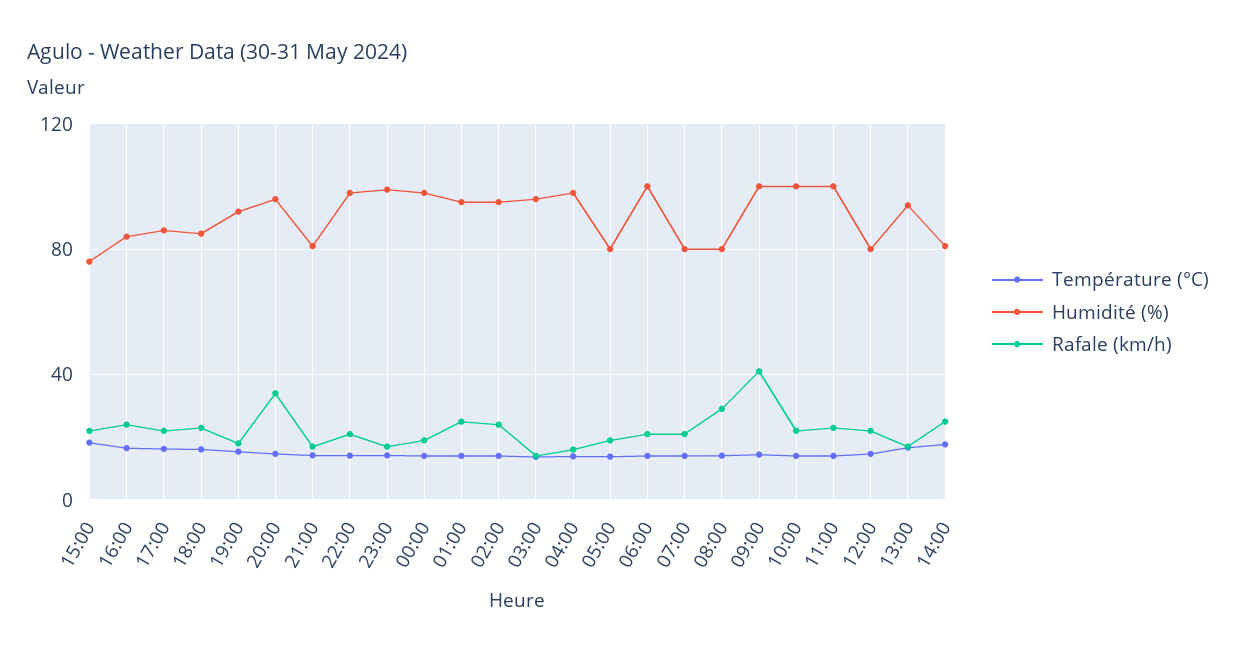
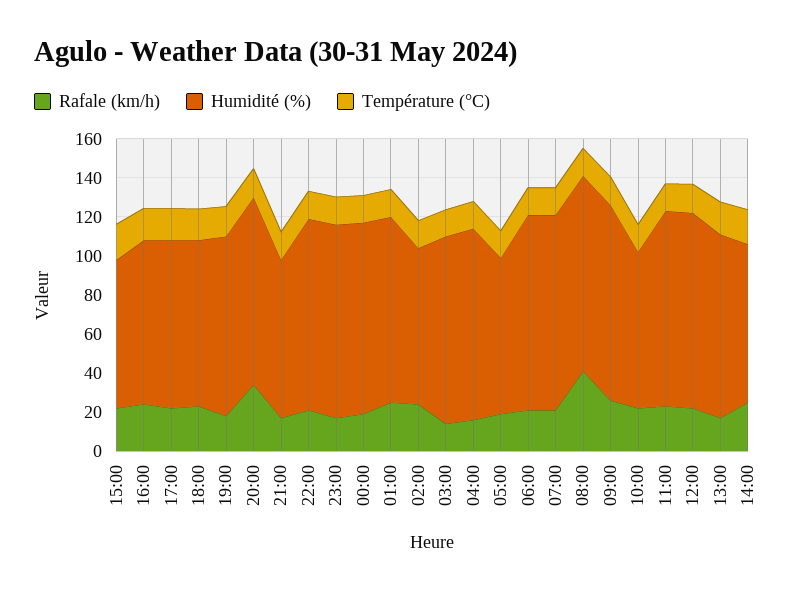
  {
    "Température (°C)": {
      "15:00": 20,
      "16:00": 15,
      "17:00": 15,
      "18:00": 15,
      "19:00": 15,
      "20:00": 15,
      "21:00": 15,
      "22:00": 15,
      "23:00": 15,
      "00:00": 15,
      "01:00": 15,
      "02:00": 15,
      "03:00": 15,
      "04:00": 15,
      "05:00": 15,
      "06:00": 15,
      "07:00": 15,
      "08:00": 15,
      "09:00": 15,
      "10:00": 15,
      "11:00": 15,
      "12:00": 15,
      "13:00": 15,
      "14:00": 20
    },
    "Humidité (%)": {
      "15:00": 75,
      "16:00": 85,
      "17:00": 85,
      "18:00": 85,
      "19:00": 90,
      "20:00": 95,
      "21:00": 80,
      "22:00": 100,
      "23:00": 100,
      "00:00": 100,
      "01:00": 95,
-     "02:00": 95,
+     "02:00": 80,
      "03:00": 95,
      "04:00": 100,
      "05:00": 80,
      "06:00": 100,
-     "07:00": 80,
+     "07:00": 100,
-     "08:00": 80,
+     "08:00": 100,
      "09:00": 100,
-     "10:00": 100,
+     "10:00": 80,
      "11:00": 100,
-     "12:00": 80,
+     "12:00": 100,
      "13:00": 95,
      "14:00": 80
    },
    "Rafale (km/h)": {
      "15:00": 20,
      "16:00": 25,
      "17:00": 20,
      "18:00": 25,
      "19:00": 20,
      "20:00": 35,
      "21:00": 15,
      "22:00": 20,
      "23:00": 15,
      "00:00": 20,
      "01:00": 25,
      "02:00": 25,
      "03:00": 15,
      "04:00": 15,
      "05:00": 20,
      "06:00": 20,
      "07:00": 20,
-     "08:00": 30,
+     "08:00": 40,
-     "09:00": 40,
+     "09:00": 25,
      "10:00": 20,
      "11:00": 25,
      "12:00": 20,
      "13:00": 15,
      "14:00": 25
    }
  }

